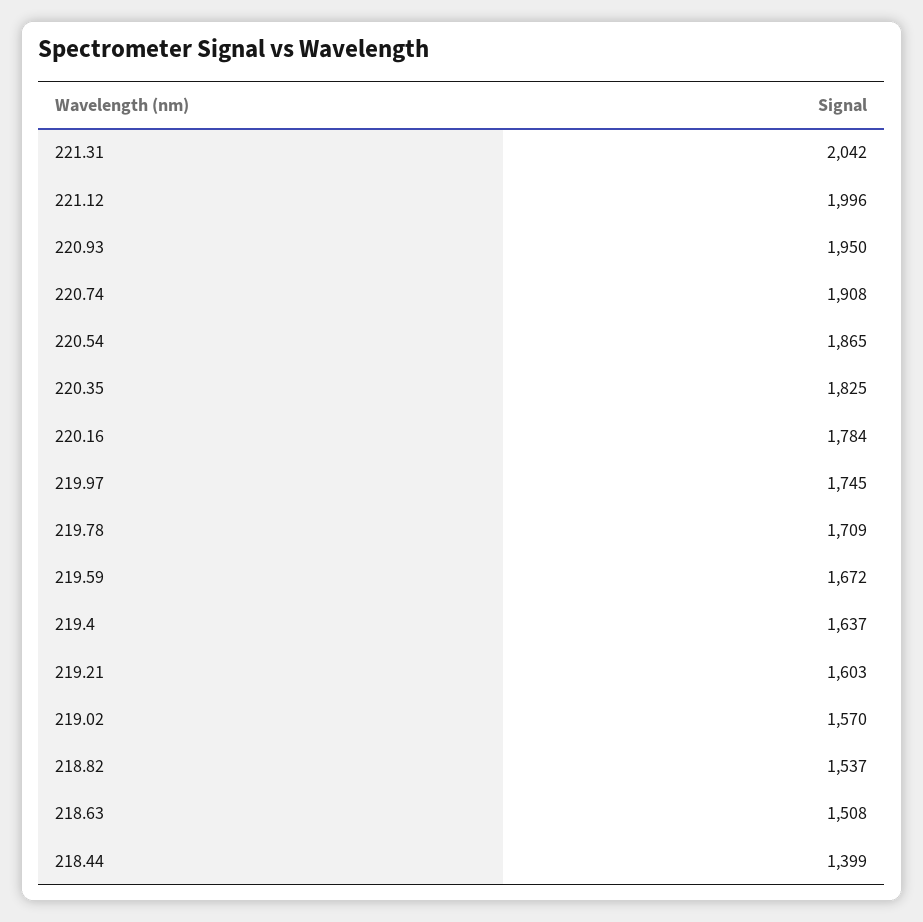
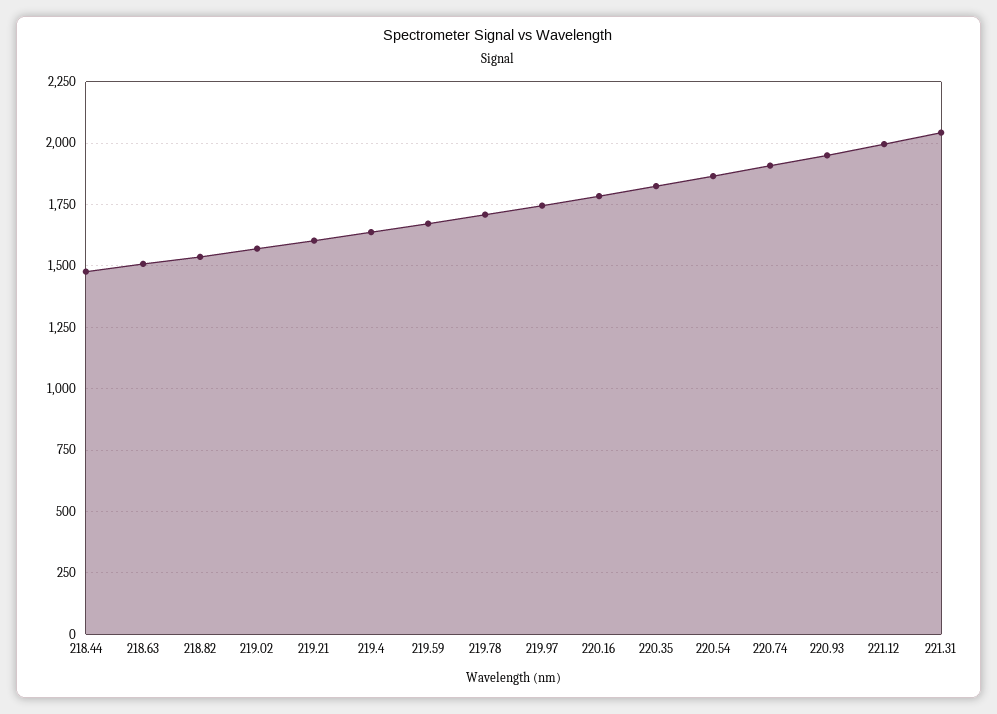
  {
    "221.31": 2042,
    "221.12": 1996,
    "220.93": 1950,
    "220.74": 1908,
    "220.54": 1865,
    "220.35": 1825,
    "220.16": 1784,
    "219.97": 1745,
    "219.78": 1709,
    "219.59": 1672,
    "219.4": 1637,
    "219.21": 1603,
    "219.02": 1570,
    "218.82": 1537,
    "218.63": 1508,
-   "218.44": 1399
+   "218.44": 1475
  }

